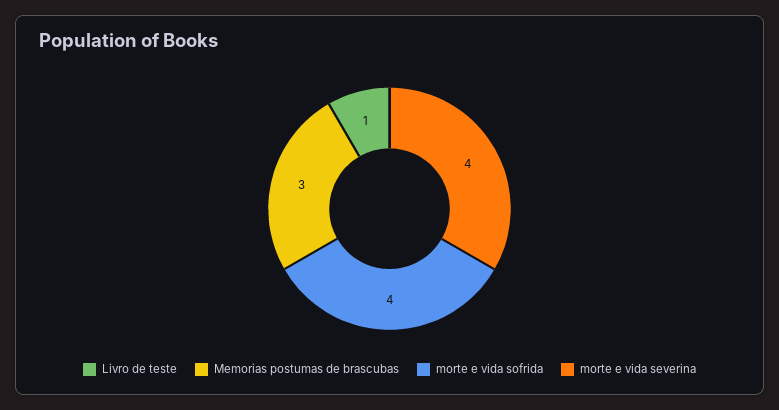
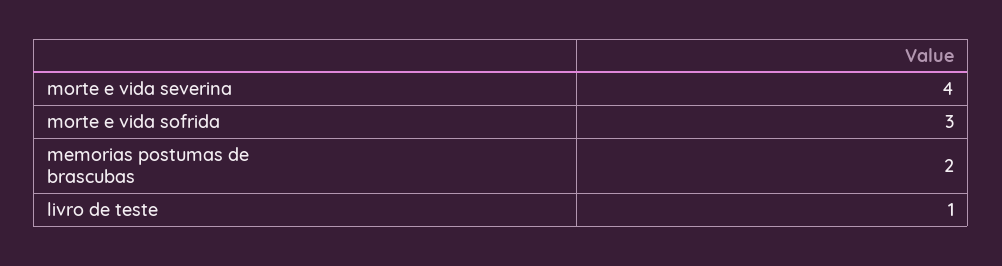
  {
    "Livro de teste": 1,
-   "Memorias postumas de brascubas": 3,
+   "Memorias postumas de brascubas": 2,
-   "morte e vida sofrida": 4,
+   "morte e vida sofrida": 3,
    "morte e vida severina": 4
  }

